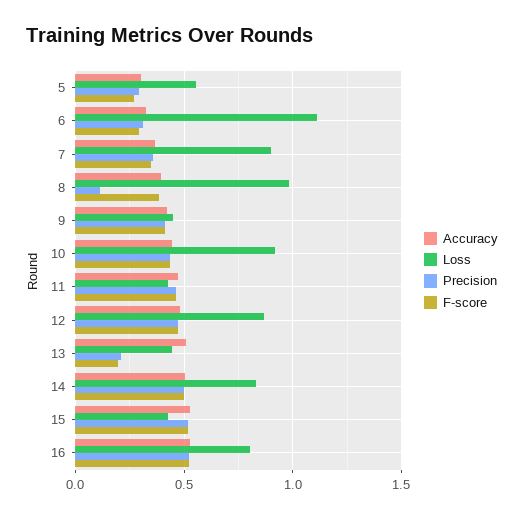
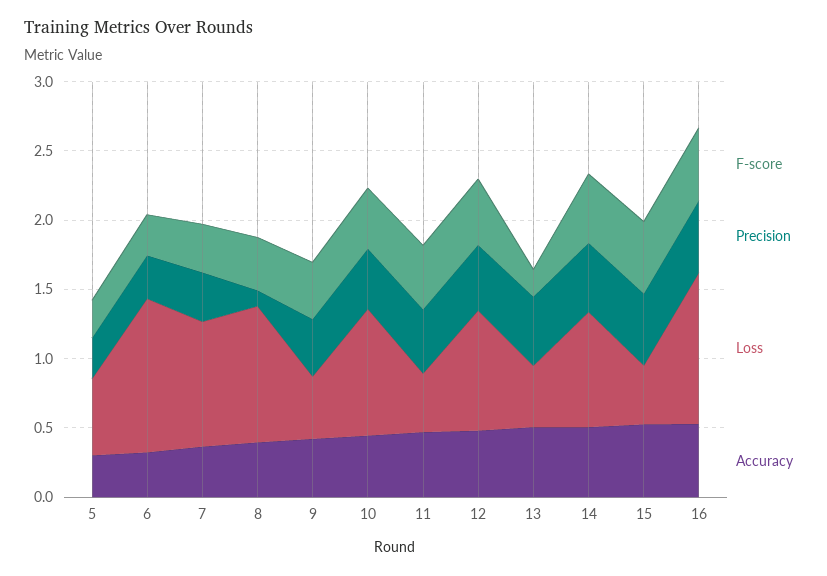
  {
    "Accuracy": {
      "5": 0.3,
      "6": 0.3,
      "7": 0.35,
      "8": 0.4,
      "9": 0.4,
      "10": 0.45,
      "11": 0.45,
      "12": 0.5,
      "13": 0.5,
      "14": 0.5,
      "15": 0.55,
      "16": 0.55
    },
    "Loss": {
      "5": 0.55,
      "6": 1.1,
      "7": 0.9,
      "8": 1,
      "9": 0.45,
      "10": 0.9,
      "11": 0.45,
      "12": 0.85,
      "13": 0.45,
      "14": 0.85,
      "15": 0.45,
-     "16": 0.8
+     "16": 1.1
    },
    "Precision": {
      "5": 0.3,
      "6": 0.3,
      "7": 0.35,
      "8": 0.1,
      "9": 0.4,
      "10": 0.45,
      "11": 0.45,
      "12": 0.45,
-     "13": 0.2,
+     "13": 0.5,
      "14": 0.5,
      "15": 0.5,
      "16": 0.5
    },
    "F-score": {
      "5": 0.25,
      "6": 0.3,
      "7": 0.35,
      "8": 0.4,
      "9": 0.4,
      "10": 0.45,
      "11": 0.45,
      "12": 0.45,
      "13": 0.2,
      "14": 0.5,
      "15": 0.5,
      "16": 0.5
    }
  }

